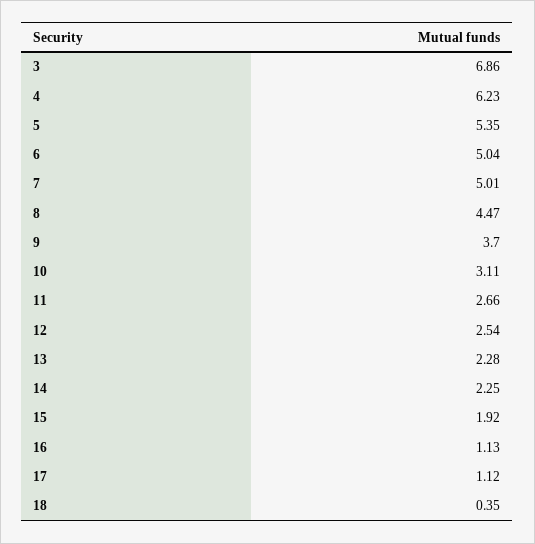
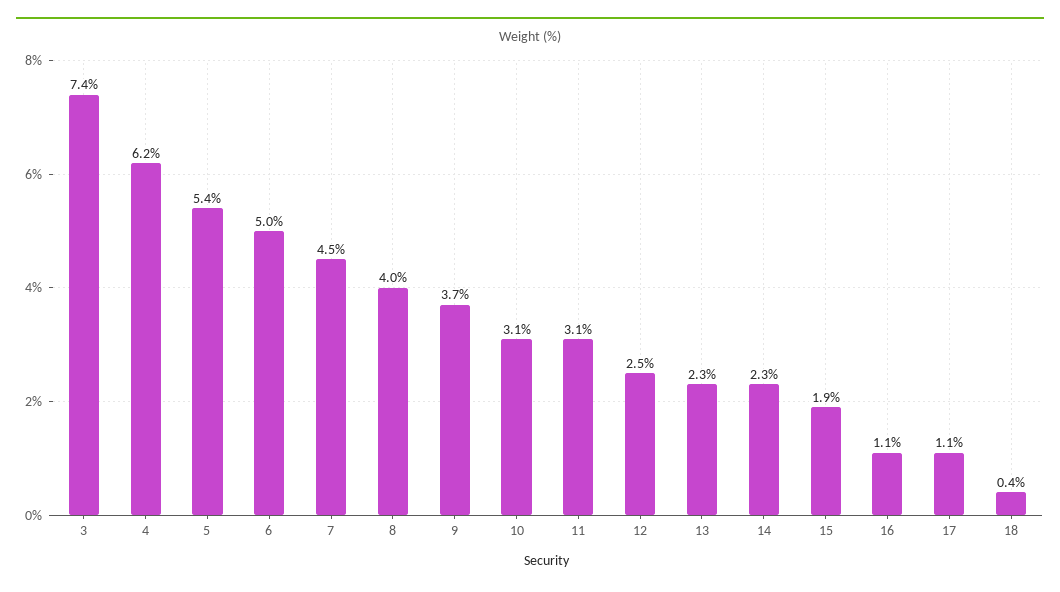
  {
-   "3": 6.86,
+   "3": 7.4,
    "4": 6.23,
    "5": 5.35,
    "6": 5.04,
-   "7": 5.01,
+   "7": 4.5,
-   "8": 4.47,
+   "8": 4,
    "9": 3.7,
    "10": 3.11,
-   "11": 2.66,
+   "11": 3.1,
    "12": 2.54,
    "13": 2.28,
    "14": 2.25,
    "15": 1.92,
    "16": 1.13,
    "17": 1.12,
    "18": 0.35
  }

